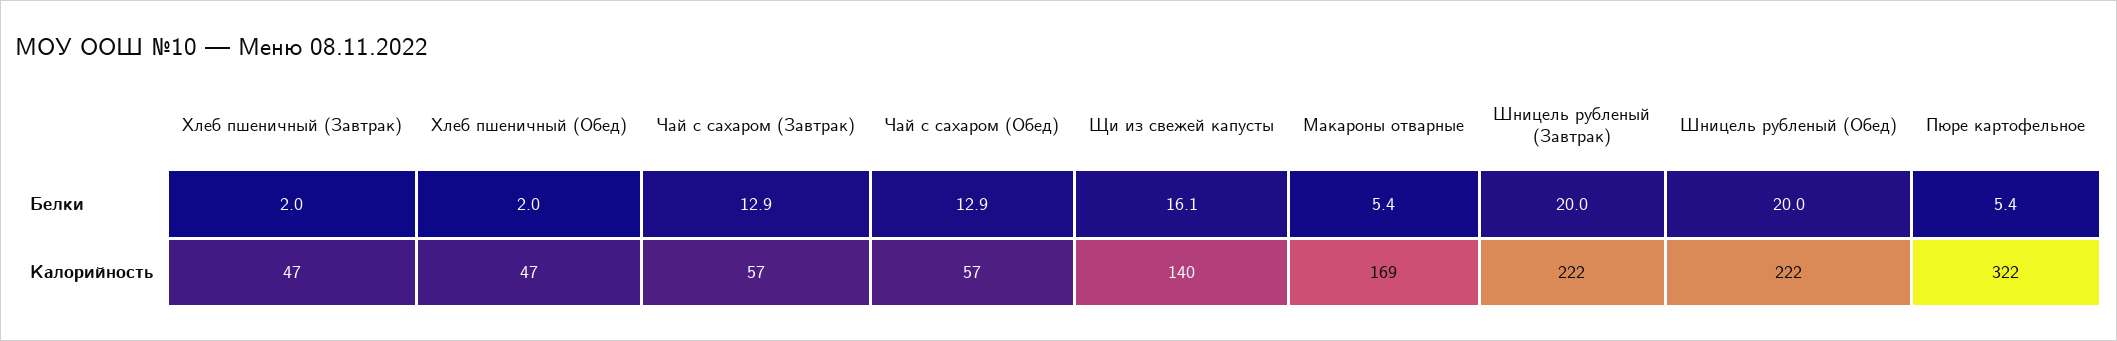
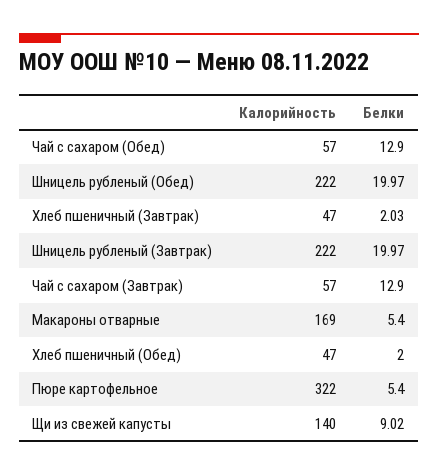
  {
    "Хлеб пшеничный (Завтрак)": {
      "Белки": 2.03,
      "Калорийность": 47
    },
    "Хлеб пшеничный (Обед)": {
      "Белки": 2,
      "Калорийность": 47
    },
    "Чай с сахаром (Завтрак)": {
      "Белки": 12.9,
      "Калорийность": 57
    },
    "Чай с сахаром (Обед)": {
      "Белки": 12.9,
      "Калорийность": 57
    },
    "Щи из свежей капусты": {
-     "Белки": 16.1,
+     "Белки": 9.02,
      "Калорийность": 140
    },
    "Макароны отварные": {
      "Белки": 5.4,
      "Калорийность": 169
    },
    "Шницель рубленый (Завтрак)": {
      "Белки": 19.97,
      "Калорийность": 222
    },
    "Шницель рубленый (Обед)": {
      "Белки": 19.97,
      "Калорийность": 222
    },
    "Пюре картофельное": {
      "Белки": 5.4,
      "Калорийность": 322
    }
  }

